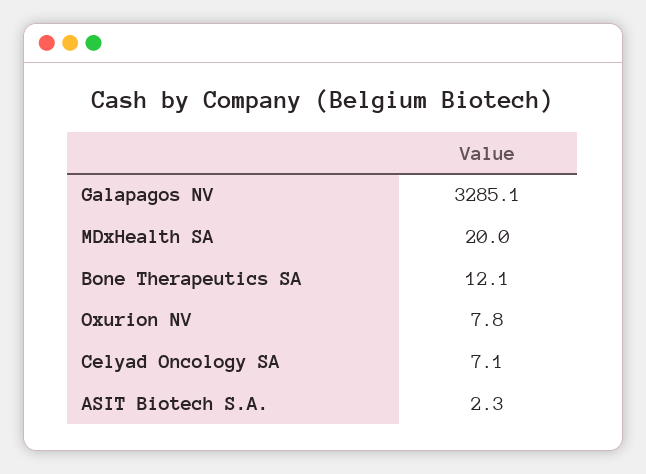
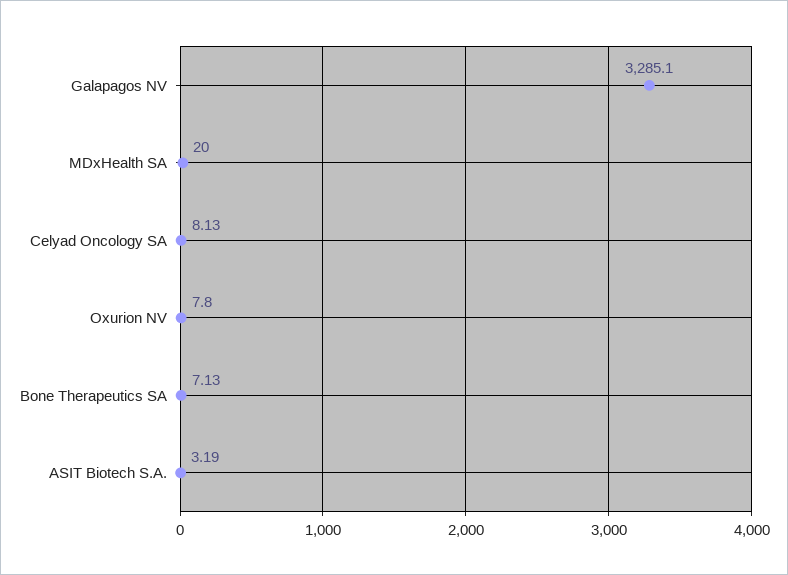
  {
    "Galapagos NV": 3285.1,
    "MDxHealth SA": 20,
-   "Bone Therapeutics SA": 12.1,
+   "Bone Therapeutics SA": 7.13,
    "Oxurion NV": 7.8,
-   "Celyad Oncology SA": 7.1,
+   "Celyad Oncology SA": 8.13,
-   "ASIT Biotech S.A.": 2.3
+   "ASIT Biotech S.A.": 3.19
  }

